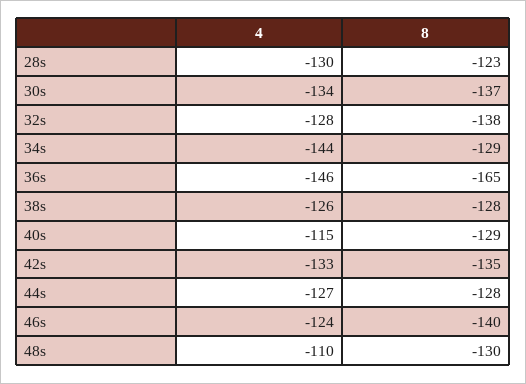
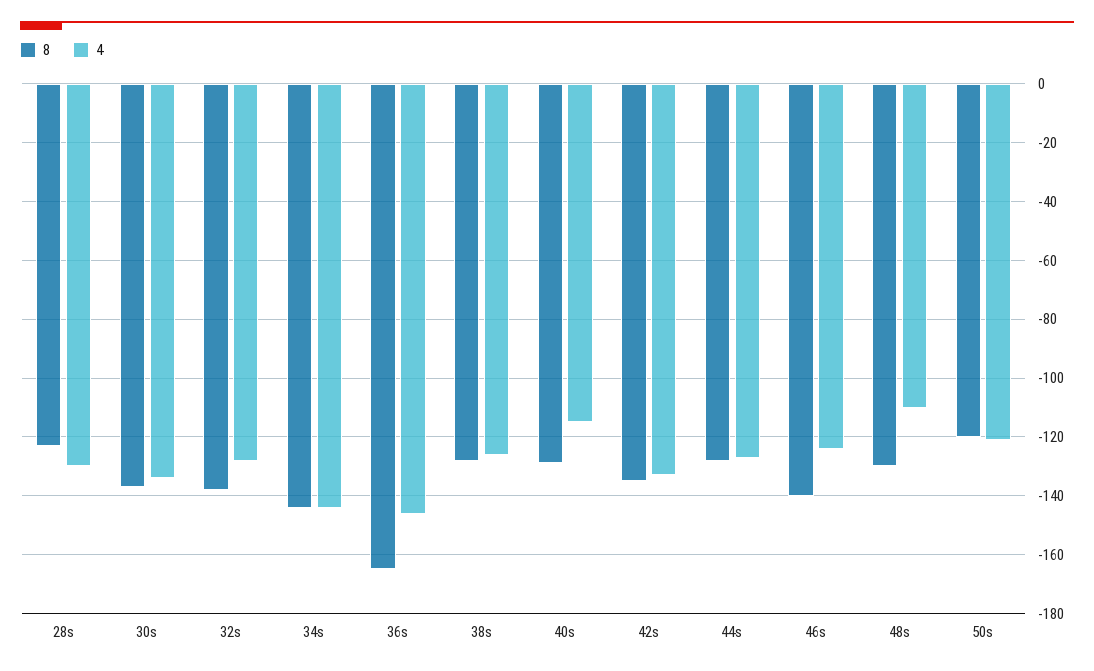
  {
    "4": {
      "28s": -130,
      "30s": -134,
      "32s": -128,
      "34s": -144,
      "36s": -146,
      "38s": -126,
      "40s": -115,
      "42s": -133,
      "44s": -127,
      "46s": -124,
-     "48s": -110
+     "48s": -110,
+     "50s": -120
    },
    "8": {
      "28s": -123,
      "30s": -137,
      "32s": -138,
-     "34s": -129,
+     "34s": -145,
      "36s": -165,
      "38s": -128,
      "40s": -129,
      "42s": -135,
      "44s": -128,
      "46s": -140,
-     "48s": -130
+     "48s": -130,
+     "50s": -120
    }
  }

